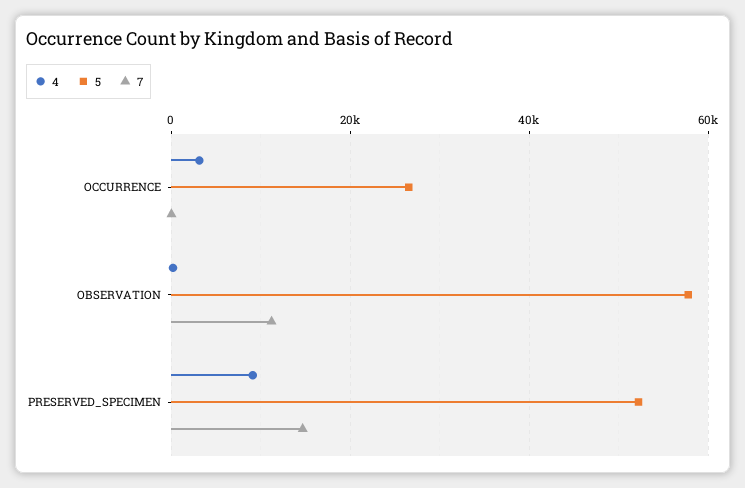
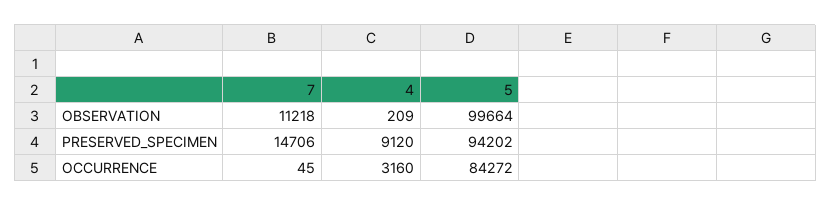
  {
    "4": {
      "OCCURRENCE": 3160,
      "OBSERVATION": 209,
      "PRESERVED_SPECIMEN": 9120
    },
    "5": {
-     "OCCURRENCE": 26000,
+     "OCCURRENCE": 84272,
-     "OBSERVATION": 58000,
+     "OBSERVATION": 99664,
-     "PRESERVED_SPECIMEN": 52000
+     "PRESERVED_SPECIMEN": 94202
    },
    "7": {
      "OCCURRENCE": 45,
      "OBSERVATION": 11218,
      "PRESERVED_SPECIMEN": 14706
    }
  }

